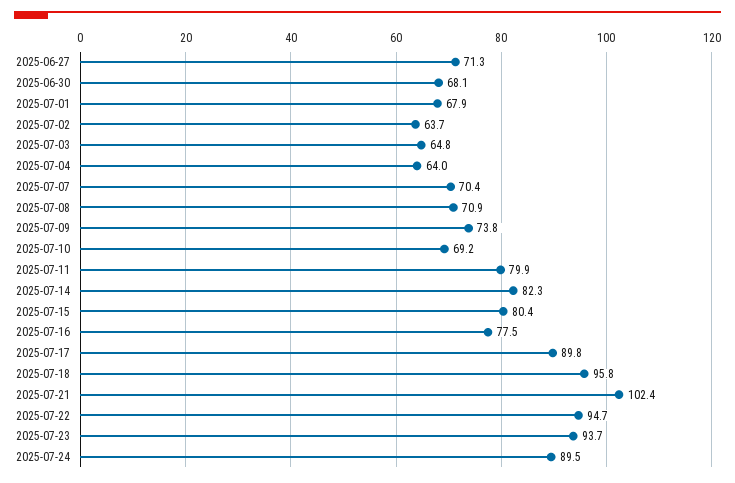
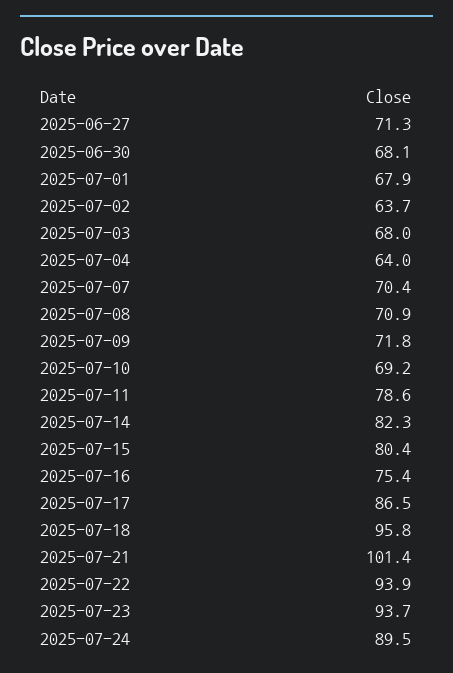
  {
    "2025-06-27": 71.3,
    "2025-06-30": 68.1,
    "2025-07-01": 67.9,
    "2025-07-02": 63.7,
-   "2025-07-03": 64.8,
+   "2025-07-03": 68,
    "2025-07-04": 64,
    "2025-07-07": 70.4,
    "2025-07-08": 70.9,
-   "2025-07-09": 73.8,
+   "2025-07-09": 71.8,
    "2025-07-10": 69.2,
-   "2025-07-11": 79.9,
+   "2025-07-11": 78.6,
    "2025-07-14": 82.3,
    "2025-07-15": 80.4,
-   "2025-07-16": 77.5,
+   "2025-07-16": 75.4,
-   "2025-07-17": 89.8,
+   "2025-07-17": 86.5,
    "2025-07-18": 95.8,
-   "2025-07-21": 102.4,
+   "2025-07-21": 101.4,
-   "2025-07-22": 94.7,
+   "2025-07-22": 93.9,
    "2025-07-23": 93.7,
    "2025-07-24": 89.5
  }

